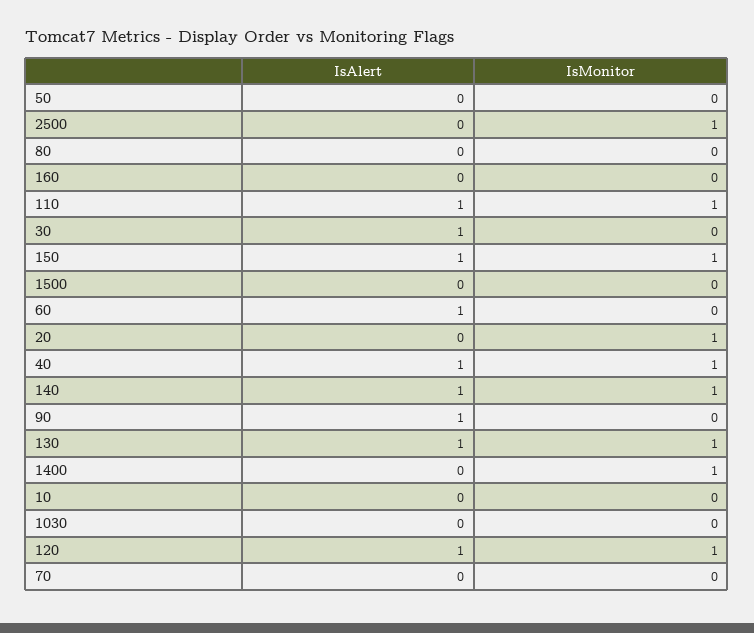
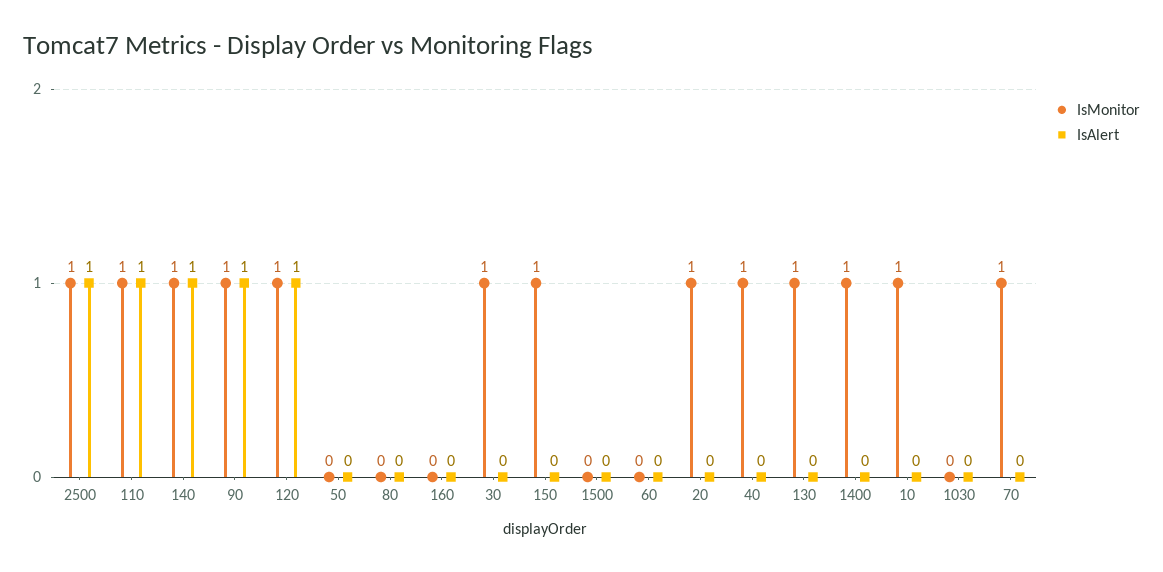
  {
    "IsAlert": {
      "50": 0,
-     "2500": 0,
+     "2500": 1,
      "80": 0,
      "160": 0,
      "110": 1,
-     "30": 1,
+     "30": 0,
-     "150": 1,
+     "150": 0,
      "1500": 0,
-     "60": 1,
+     "60": 0,
      "20": 0,
-     "40": 1,
+     "40": 0,
      "140": 1,
      "90": 1,
-     "130": 1,
+     "130": 0,
      "1400": 0,
      "10": 0,
      "1030": 0,
      "120": 1,
      "70": 0
    },
    "IsMonitor": {
      "50": 0,
      "2500": 1,
      "80": 0,
      "160": 0,
      "110": 1,
-     "30": 0,
+     "30": 1,
      "150": 1,
      "1500": 0,
      "60": 0,
      "20": 1,
      "40": 1,
      "140": 1,
-     "90": 0,
+     "90": 1,
      "130": 1,
      "1400": 1,
-     "10": 0,
+     "10": 1,
      "1030": 0,
      "120": 1,
-     "70": 0
+     "70": 1
    }
  }

